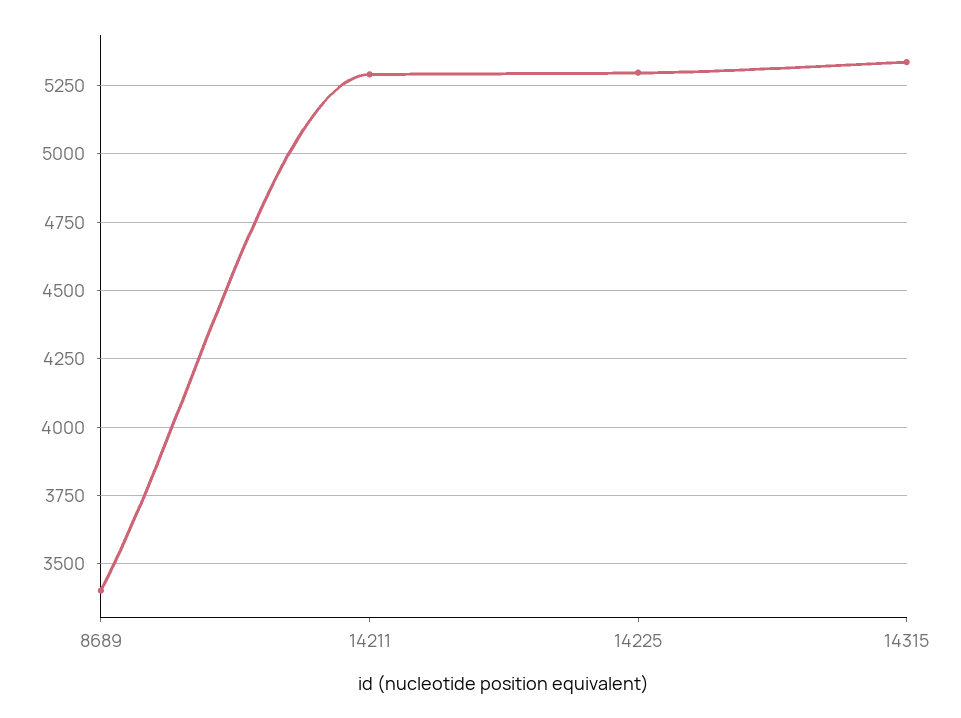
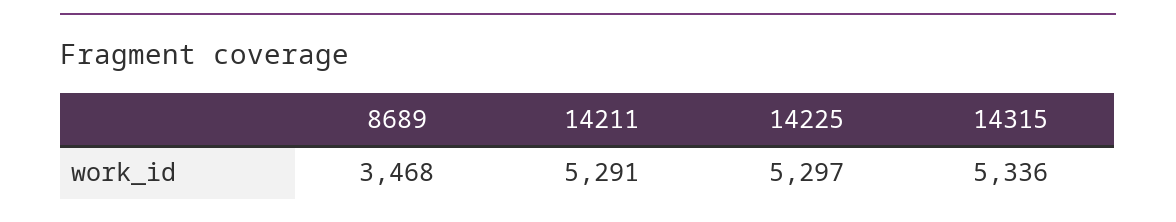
  {
-   "8689": 3400,
+   "8689": 3468,
    "14211": 5291,
    "14225": 5297,
    "14315": 5336
  }

